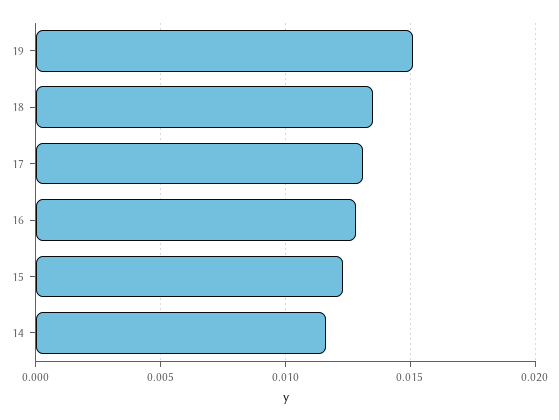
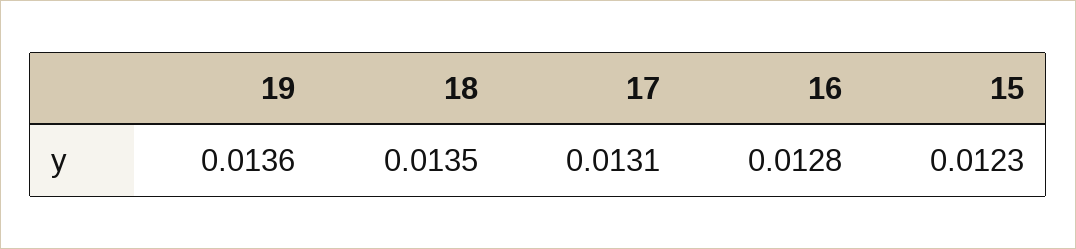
  {
-   "19": 0.015,
+   "19": 0.0136,
    "18": 0.0135,
    "17": 0.0131,
    "16": 0.0128,
-   "15": 0.0123,
+   "15": 0.0123
-   "14": 0.0115
  }

